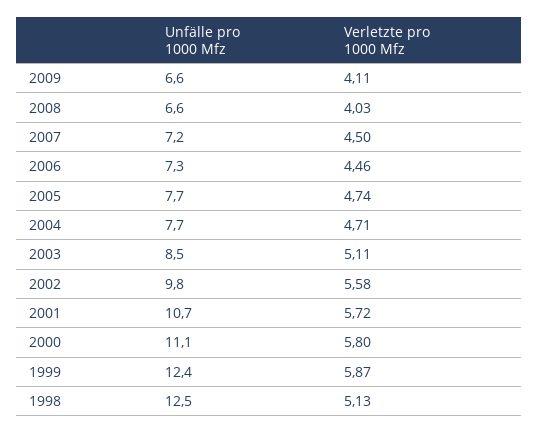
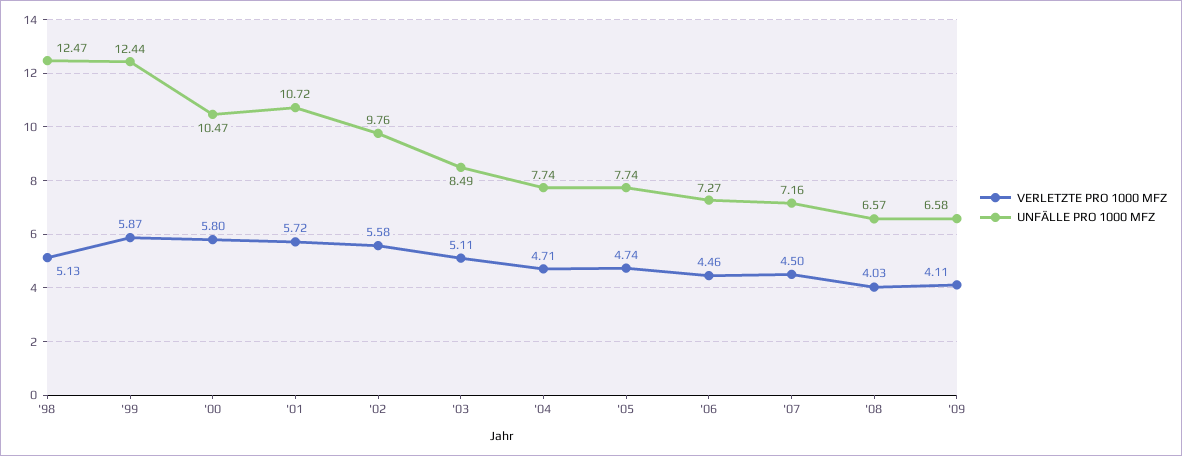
  {
    "Unfälle pro 1000 Mfz": {
      "2009": 6.58,
      "2008": 6.57,
      "2007": 7.16,
      "2006": 7.27,
      "2005": 7.74,
      "2004": 7.74,
      "2003": 8.49,
      "2002": 9.76,
      "2001": 10.72,
-     "2000": 11.1,
+     "2000": 10.47,
      "1999": 12.44,
      "1998": 12.47
    },
    "Verletzte pro 1000 Mfz": {
      "2009": 4.11,
      "2008": 4.03,
      "2007": 4.5,
      "2006": 4.46,
      "2005": 4.74,
      "2004": 4.71,
      "2003": 5.11,
      "2002": 5.58,
      "2001": 5.72,
      "2000": 5.8,
      "1999": 5.87,
      "1998": 5.13
    }
  }

